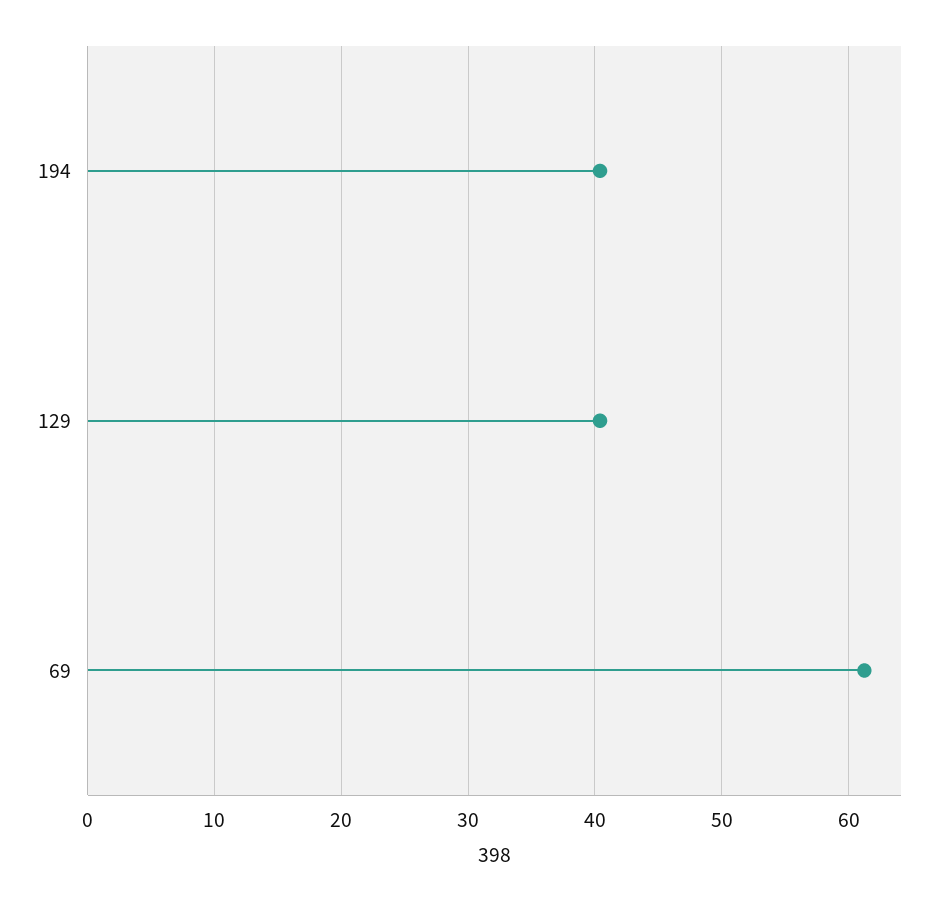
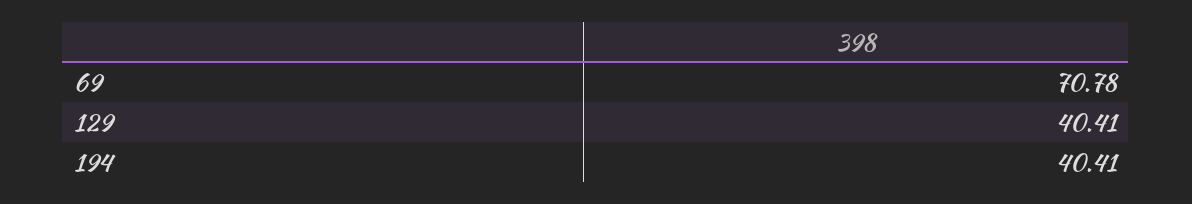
  {
    "194": 40.41,
    "129": 40.41,
-   "69": 61
+   "69": 70.78
  }

